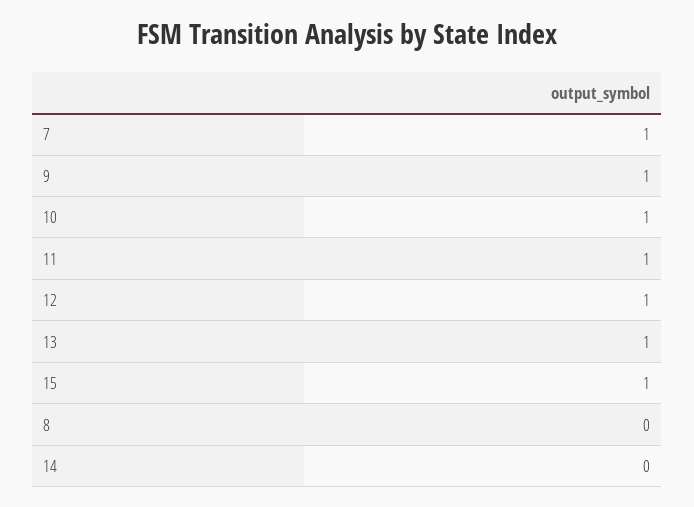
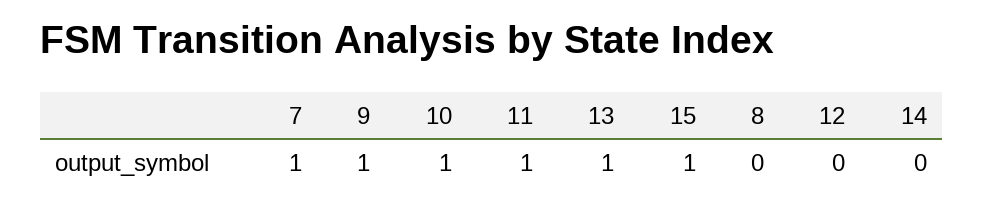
  {
    "7": 1,
    "9": 1,
    "10": 1,
    "11": 1,
-   "12": 1,
+   "12": 0,
    "13": 1,
    "15": 1,
    "8": 0,
    "14": 0
  }

